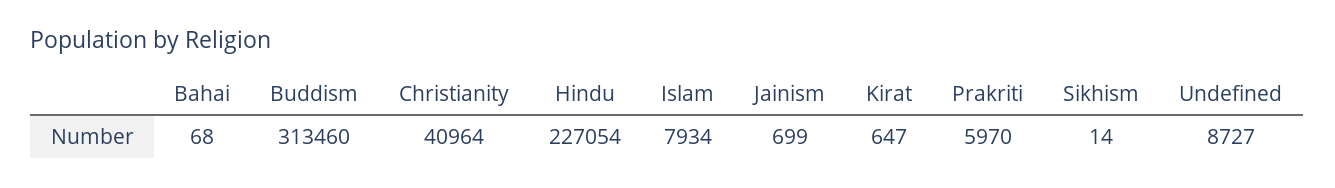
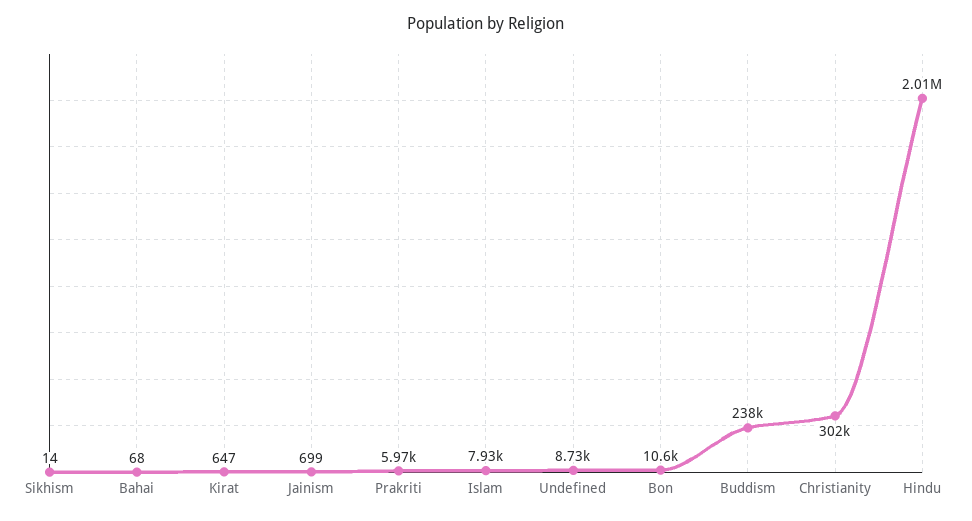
  {
    "Bahai": 68,
-   "Buddism": 313460,
+   "Buddism": 238000,
-   "Christianity": 40964,
+   "Christianity": 302000,
-   "Hindu": 227054,
+   "Hindu": 2010000,
    "Islam": 7934,
    "Jainism": 699,
    "Kirat": 647,
    "Prakriti": 5970,
    "Sikhism": 14,
-   "Undefined": 8727
+   "Undefined": 8727,
+   "Bon": 10600
  }

